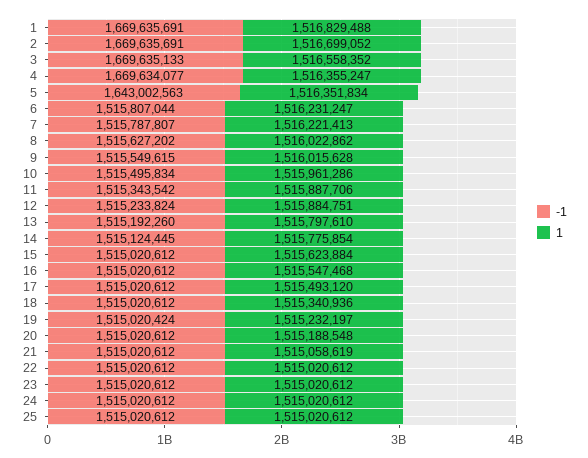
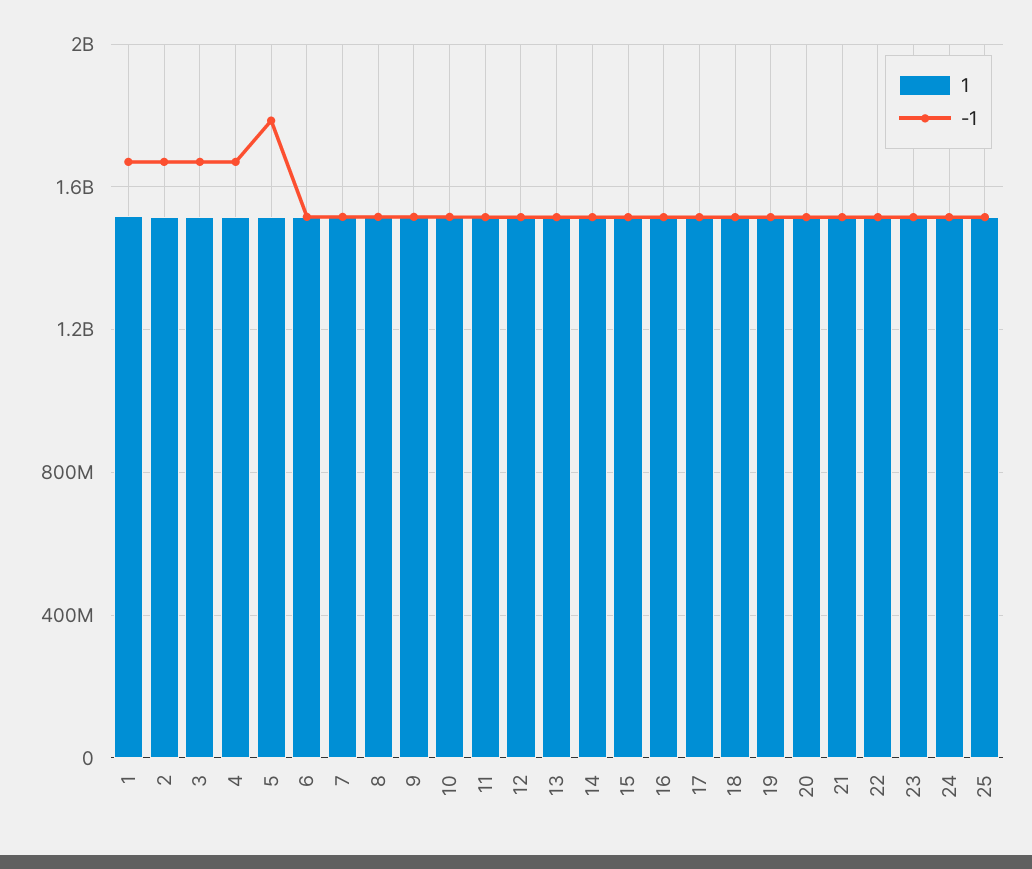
  {
    "-1": {
      "1": 1669635691,
      "2": 1669635691,
      "3": 1669635133,
      "4": 1669634077,
-     "5": 1643002563,
+     "5": 1800000000,
      "6": 1515807044,
      "7": 1515787807,
      "8": 1515627202,
      "9": 1515549615,
      "10": 1515495834,
      "11": 1515343542,
      "12": 1515233824,
      "13": 1515192260,
      "14": 1515124445,
      "15": 1515020612,
      "16": 1515020612,
      "17": 1515020612,
      "18": 1515020612,
      "19": 1515020424,
      "20": 1515020612,
      "21": 1515020612,
      "22": 1515020612,
      "23": 1515020612,
      "24": 1515020612,
      "25": 1515020612
    },
    "1": {
      "1": 1516829488,
      "2": 1516699052,
      "3": 1516558352,
      "4": 1516355247,
      "5": 1516351834,
      "6": 1516231247,
      "7": 1516221413,
      "8": 1516022862,
      "9": 1516015628,
      "10": 1515961286,
      "11": 1515887706,
      "12": 1515884751,
      "13": 1515797610,
      "14": 1515775854,
      "15": 1515623884,
      "16": 1515547468,
      "17": 1515493120,
      "18": 1515340936,
      "19": 1515232197,
      "20": 1515188548,
      "21": 1515058619,
      "22": 1515020612,
      "23": 1515020612,
      "24": 1515020612,
      "25": 1515020612
    }
  }

